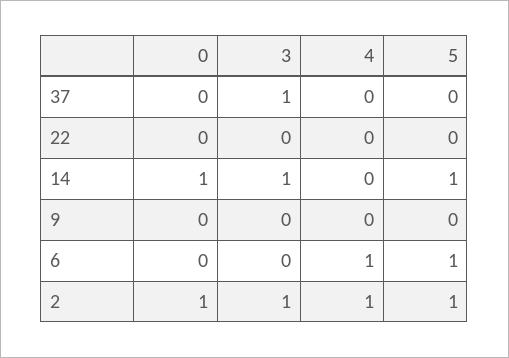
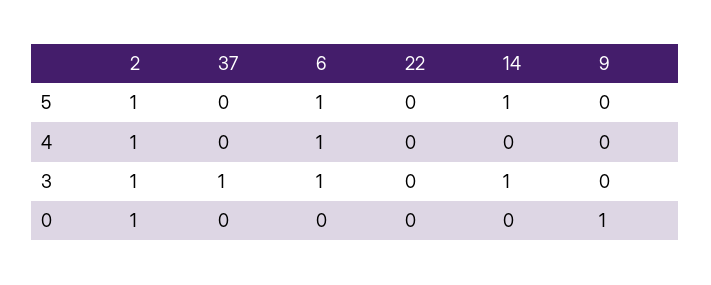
  {
    "0": {
      "37": 0,
      "22": 0,
-     "14": 1,
+     "14": 0,
-     "9": 0,
+     "9": 1,
      "6": 0,
      "2": 1
    },
    "3": {
      "37": 1,
      "22": 0,
      "14": 1,
      "9": 0,
-     "6": 0,
+     "6": 1,
      "2": 1
    },
    "4": {
      "37": 0,
      "22": 0,
      "14": 0,
      "9": 0,
      "6": 1,
      "2": 1
    },
    "5": {
      "37": 0,
      "22": 0,
      "14": 1,
      "9": 0,
      "6": 1,
      "2": 1
    }
  }

